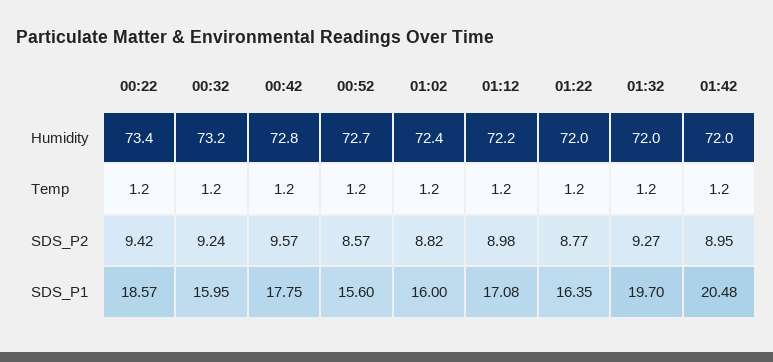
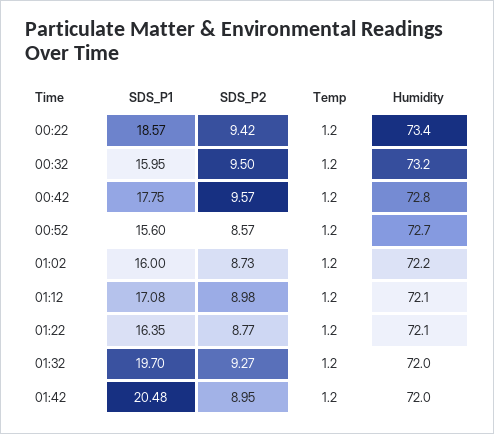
  {
    "00:22": {
      "Humidity": 73.4,
      "Temp": 1.2,
      "SDS_P2": 9.42,
      "SDS_P1": 18.57
    },
    "00:32": {
      "Humidity": 73.2,
      "Temp": 1.2,
-     "SDS_P2": 9.24,
+     "SDS_P2": 9.5,
      "SDS_P1": 15.95
    },
    "00:42": {
      "Humidity": 72.8,
      "Temp": 1.2,
      "SDS_P2": 9.57,
      "SDS_P1": 17.75
    },
    "00:52": {
      "Humidity": 72.7,
      "Temp": 1.2,
      "SDS_P2": 8.57,
      "SDS_P1": 15.6
    },
    "01:02": {
-     "Humidity": 72.4,
+     "Humidity": 72.2,
      "Temp": 1.2,
-     "SDS_P2": 8.82,
+     "SDS_P2": 8.73,
      "SDS_P1": 16
    },
    "01:12": {
-     "Humidity": 72.2,
+     "Humidity": 72.1,
      "Temp": 1.2,
      "SDS_P2": 8.98,
      "SDS_P1": 17.08
    },
    "01:22": {
-     "Humidity": 72,
+     "Humidity": 72.1,
      "Temp": 1.2,
      "SDS_P2": 8.77,
      "SDS_P1": 16.35
    },
    "01:32": {
      "Humidity": 72,
      "Temp": 1.2,
      "SDS_P2": 9.27,
      "SDS_P1": 19.7
    },
    "01:42": {
      "Humidity": 72,
      "Temp": 1.2,
      "SDS_P2": 8.95,
      "SDS_P1": 20.48
    }
  }

